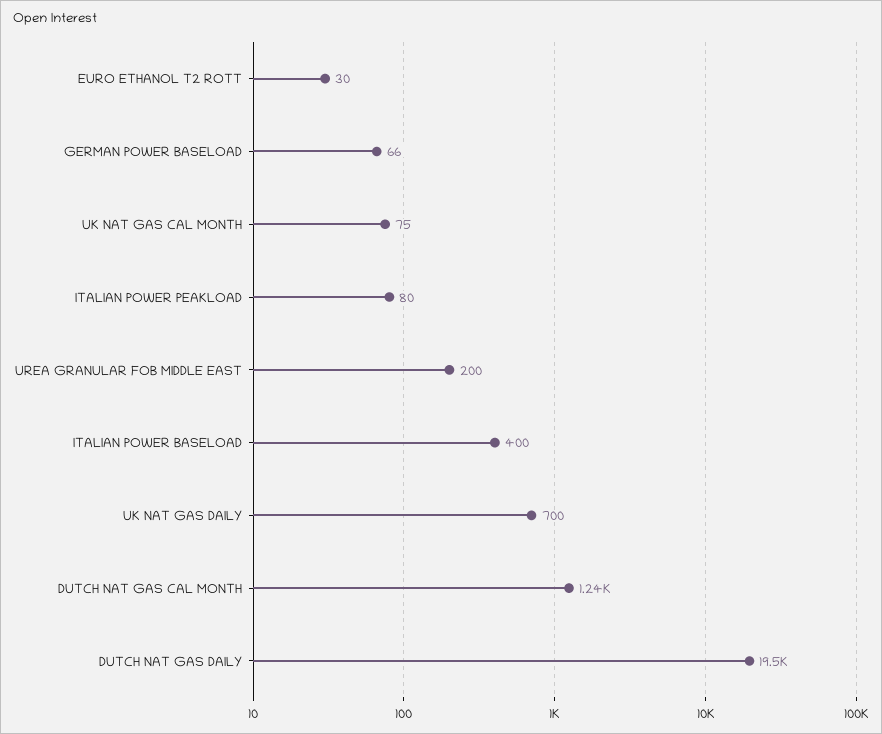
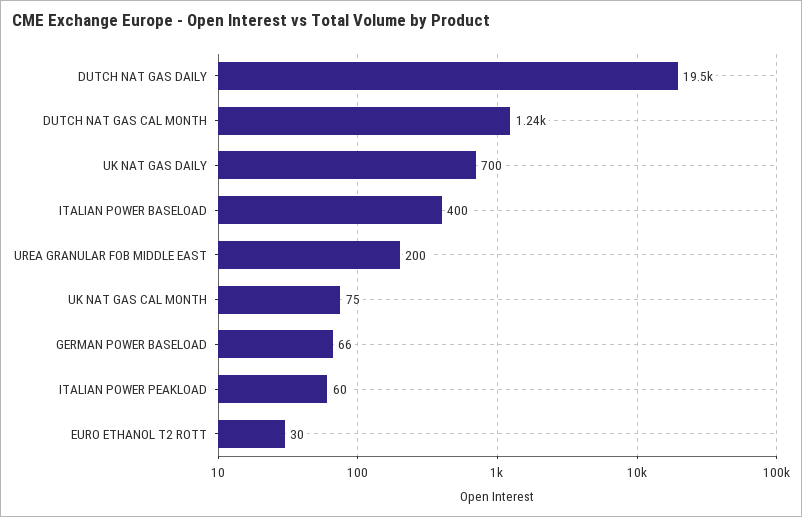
  {
    "EURO ETHANOL T2 ROTT": 30,
    "GERMAN POWER BASELOAD": 66,
    "UK NAT GAS CAL MONTH": 75,
-   "ITALIAN POWER PEAKLOAD": 80,
+   "ITALIAN POWER PEAKLOAD": 60,
    "UREA GRANULAR FOB MIDDLE EAST": 200,
    "ITALIAN POWER BASELOAD": 400,
    "UK NAT GAS DAILY": 700,
    "DUTCH NAT GAS CAL MONTH": 1240,
    "DUTCH NAT GAS DAILY": 19500
  }

